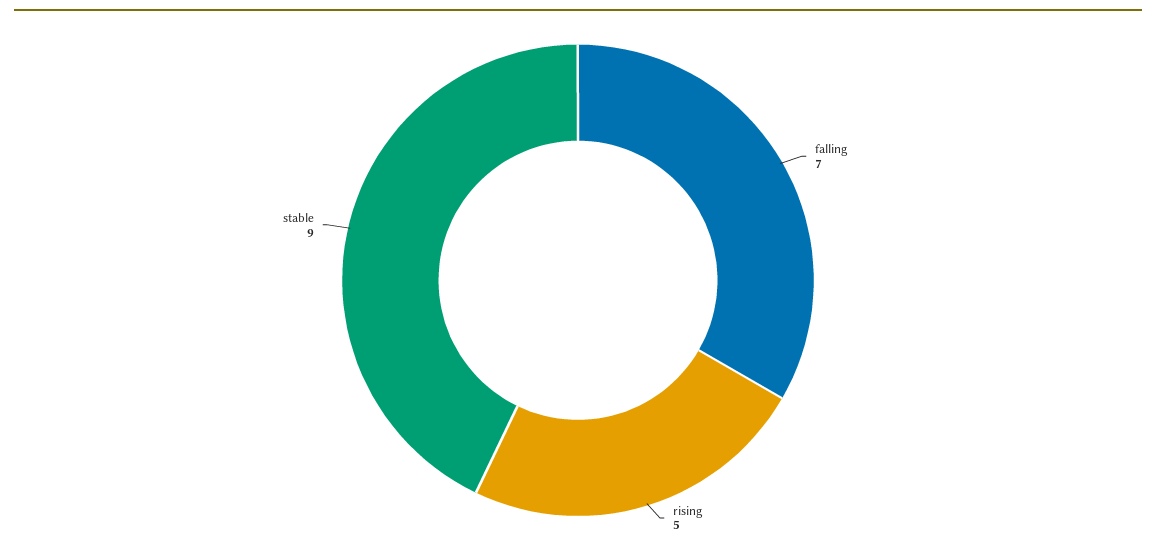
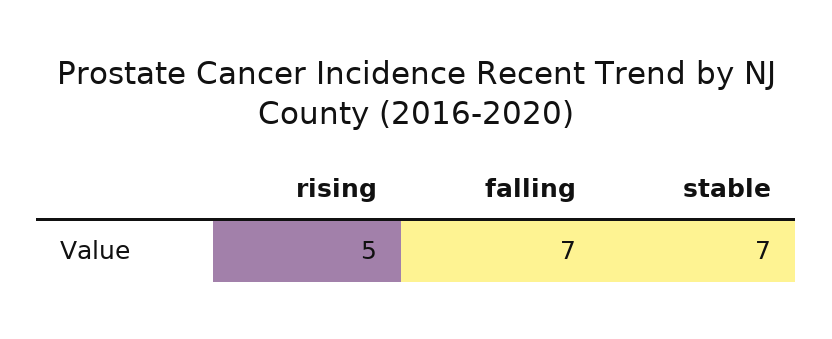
  {
    "falling": 7,
    "rising": 5,
-   "stable": 9
+   "stable": 7
  }

